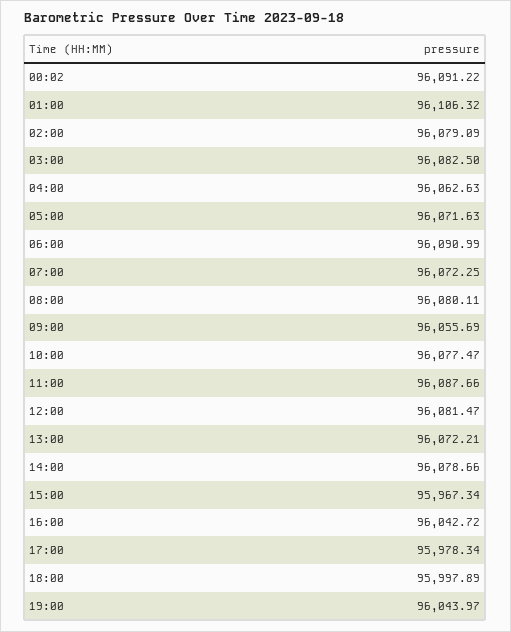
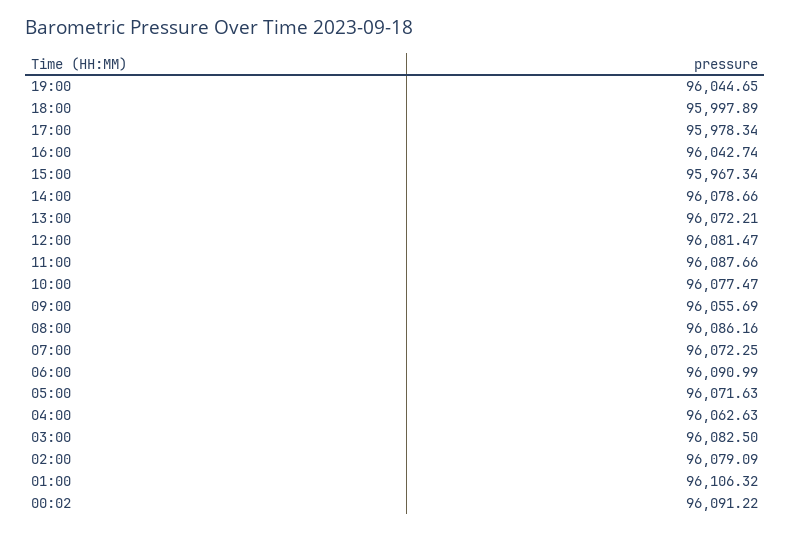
  {
    "00:02": 96091.22,
    "01:00": 96106.32,
    "02:00": 96079.09,
    "03:00": 96082.5,
    "04:00": 96062.63,
    "05:00": 96071.63,
    "06:00": 96090.99,
    "07:00": 96072.25,
-   "08:00": 96080.11,
+   "08:00": 96086.16,
    "09:00": 96055.69,
    "10:00": 96077.47,
    "11:00": 96087.66,
    "12:00": 96081.47,
    "13:00": 96072.21,
    "14:00": 96078.66,
    "15:00": 95967.34,
-   "16:00": 96042.72,
+   "16:00": 96042.74,
    "17:00": 95978.34,
    "18:00": 95997.89,
-   "19:00": 96043.97
+   "19:00": 96044.65
  }

